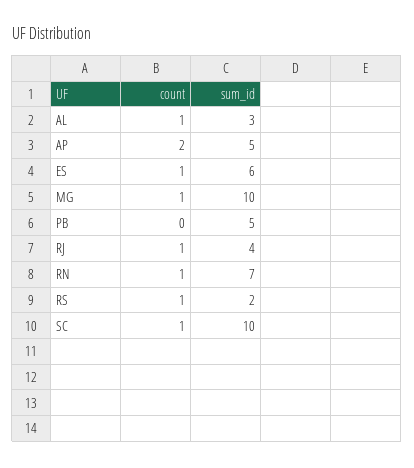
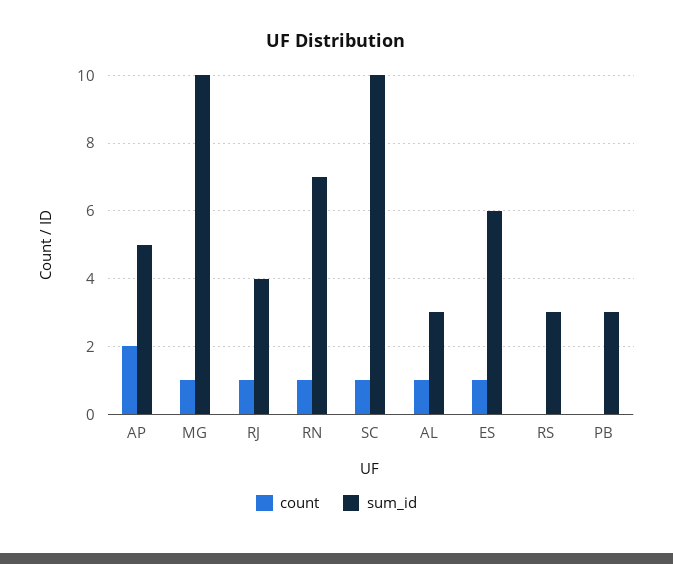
  {
    "count": {
      "AL": 1,
      "AP": 2,
      "ES": 1,
      "MG": 1,
      "PB": 0,
      "RJ": 1,
      "RN": 1,
-     "RS": 1,
+     "RS": 0,
      "SC": 1
    },
    "sum_id": {
      "AL": 3,
      "AP": 5,
      "ES": 6,
      "MG": 10,
-     "PB": 5,
+     "PB": 3,
      "RJ": 4,
      "RN": 7,
-     "RS": 2,
+     "RS": 3,
      "SC": 10
    }
  }

